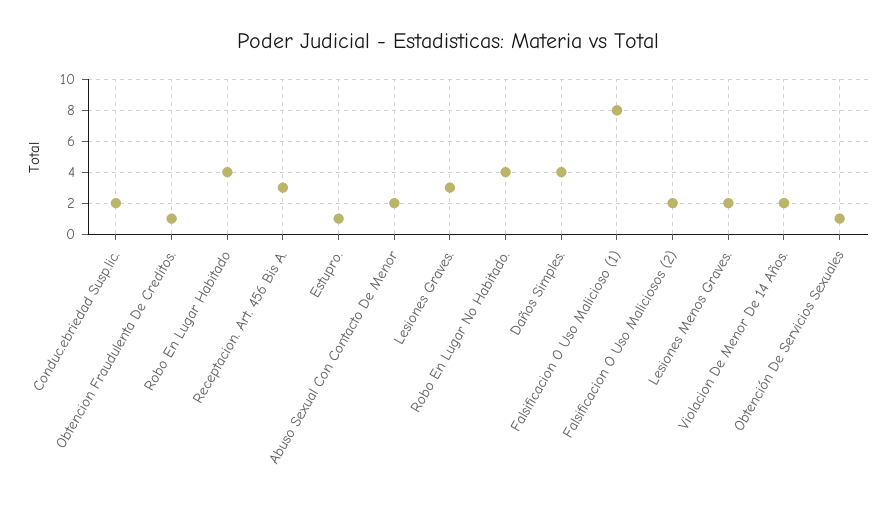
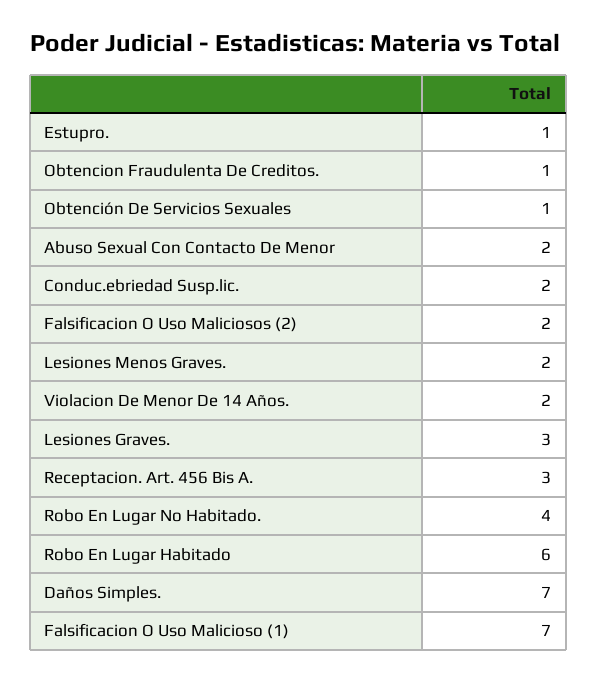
  {
    "Conduc.ebriedad Susp.lic.": 2,
    "Obtencion Fraudulenta De Creditos.": 1,
-   "Robo En Lugar Habitado": 4,
+   "Robo En Lugar Habitado": 6,
    "Receptacion. Art. 456 Bis A.": 3,
    "Estupro.": 1,
    "Abuso Sexual Con Contacto De Menor": 2,
    "Lesiones Graves.": 3,
    "Robo En Lugar No Habitado.": 4,
-   "Daños Simples.": 4,
+   "Daños Simples.": 7,
-   "Falsificacion O Uso Malicioso (1)": 8,
+   "Falsificacion O Uso Malicioso (1)": 7,
    "Falsificacion O Uso Maliciosos (2)": 2,
    "Lesiones Menos Graves.": 2,
    "Violacion De Menor De 14 Años.": 2,
    "Obtención De Servicios Sexuales": 1
  }

